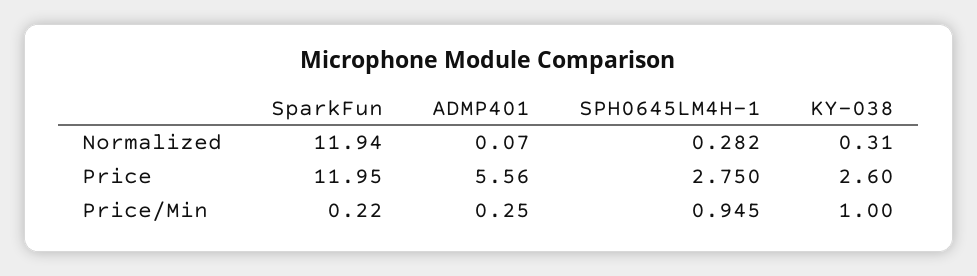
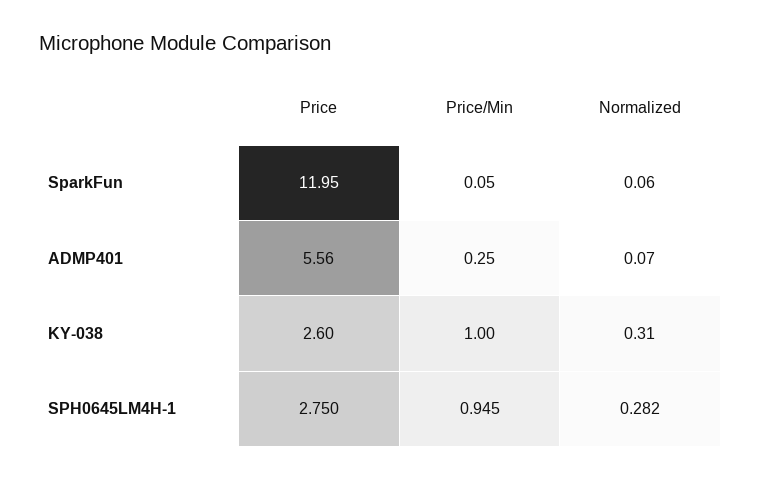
  {
    "SparkFun": {
-     "Normalized": 11.94,
+     "Normalized": 0.06,
      "Price": 11.95,
-     "Price/Min": 0.22
+     "Price/Min": 0.05
    },
    "ADMP401": {
      "Normalized": 0.07,
      "Price": 5.56,
      "Price/Min": 0.25
    },
    "SPH0645LM4H-1": {
      "Normalized": 0.282,
      "Price": 2.75,
      "Price/Min": 0.945
    },
    "KY-038": {
      "Normalized": 0.31,
      "Price": 2.6,
      "Price/Min": 1
    }
  }

